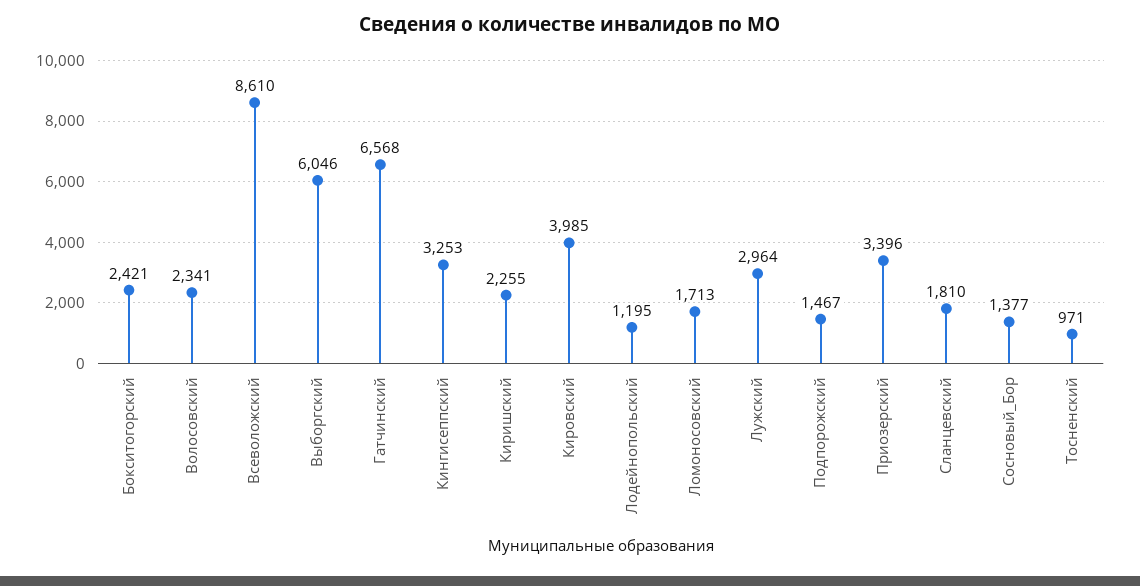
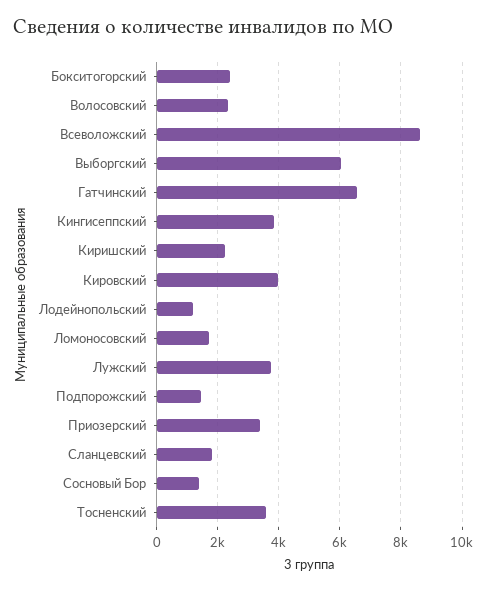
  {
    "Бокситогорский": 2421,
    "Волосовский": 2341,
    "Всеволожский": 8610,
    "Выборгский": 6046,
    "Гатчинский": 6568,
-   "Кингисеппский": 3253,
+   "Кингисеппский": 3800,
    "Киришский": 2255,
    "Кировский": 3985,
    "Лодейнопольский": 1195,
    "Ломоносовский": 1713,
-   "Лужский": 2964,
+   "Лужский": 3800,
    "Подпорожский": 1467,
    "Приозерский": 3396,
    "Сланцевский": 1810,
    "Сосновый_Бор": 1377,
-   "Тосненский": 971
+   "Тосненский": 3600
  }

